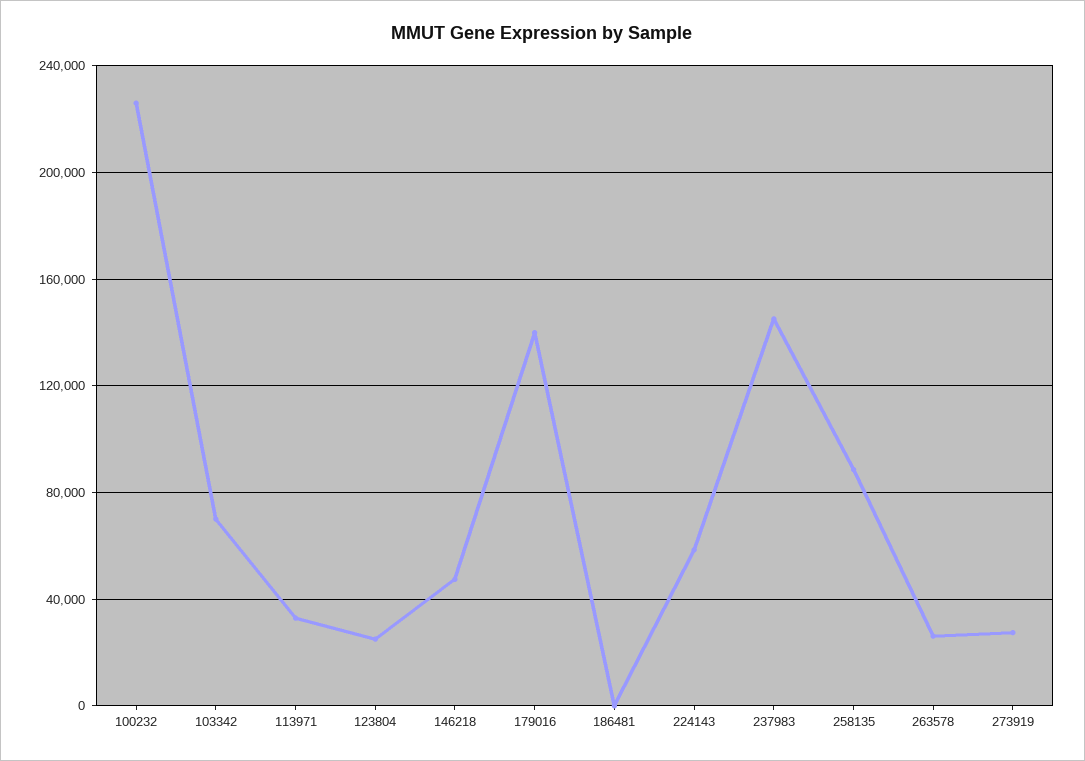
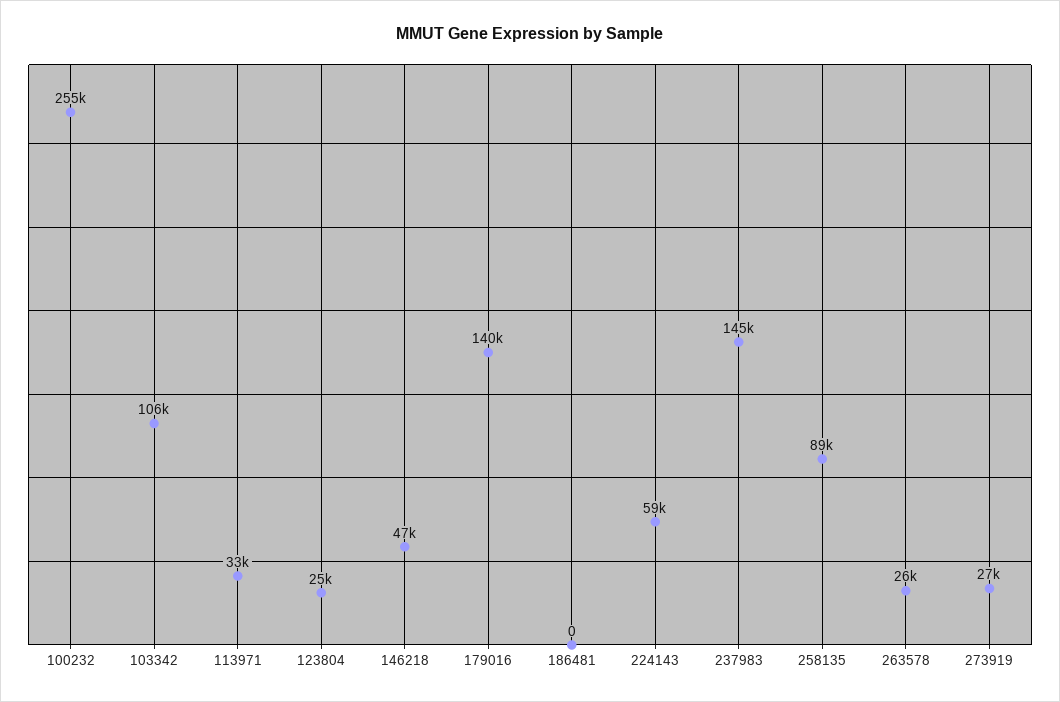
  {
-   "100232": 225000,
+   "100232": 255000,
-   "103342": 70000,
+   "103342": 106000,
    "113971": 33000,
    "123804": 25000,
    "146218": 47000,
    "179016": 140000,
    "186481": 0,
    "224143": 59000,
    "237983": 145000,
    "258135": 89000,
    "263578": 26000,
    "273919": 27000
  }

